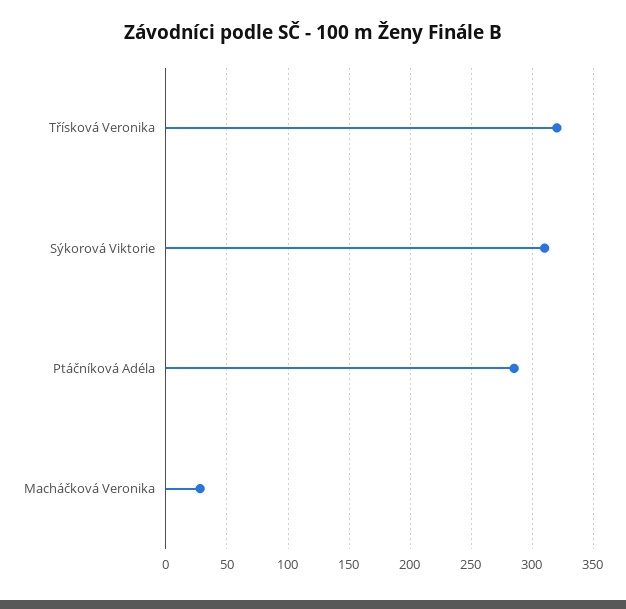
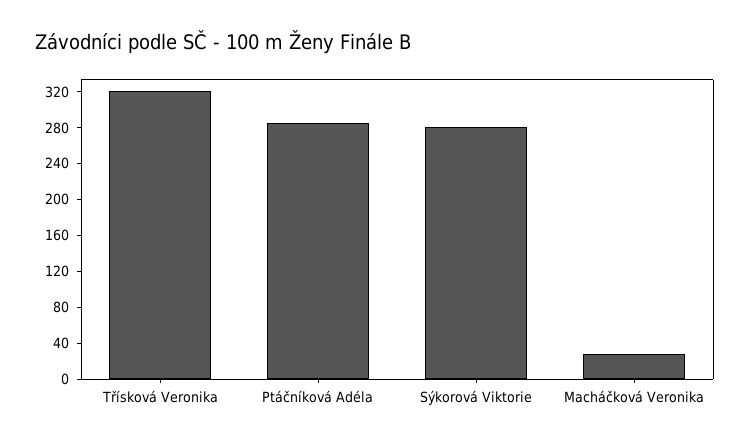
  {
    "Třísková Veronika": 320,
-   "Sýkorová Viktorie": 310,
+   "Sýkorová Viktorie": 280,
    "Ptáčníková Adéla": 285,
    "Macháčková Veronika": 30
  }

